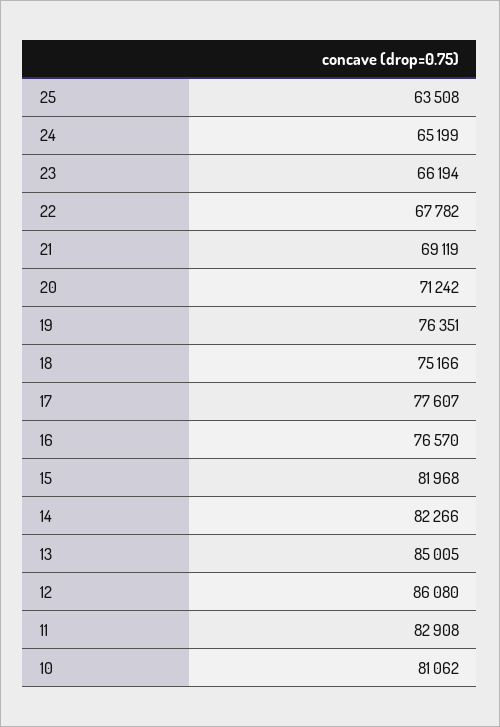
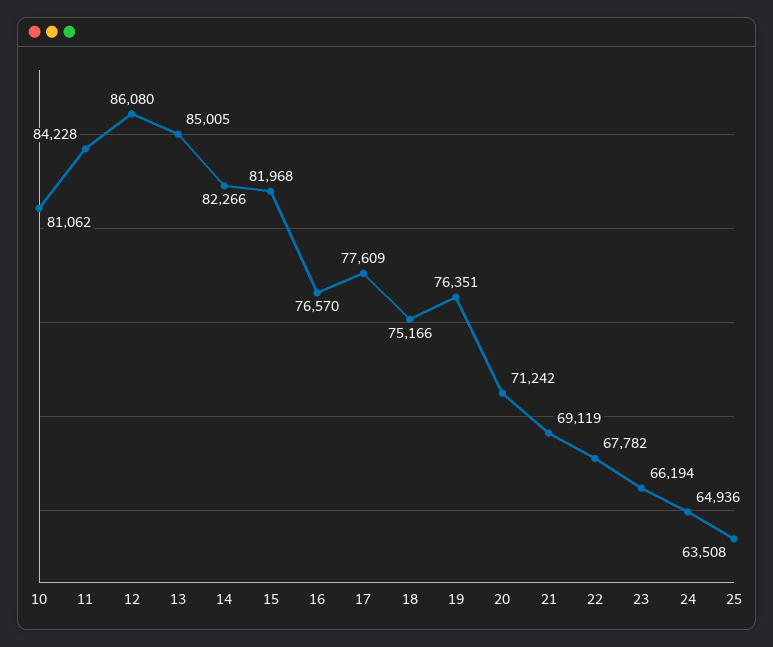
  {
    "25": 63508,
-   "24": 65199,
+   "24": 64936,
    "23": 66194,
    "22": 67782,
    "21": 69119,
    "20": 71242,
    "19": 76351,
    "18": 75166,
-   "17": 77607,
+   "17": 77609,
    "16": 76570,
    "15": 81968,
    "14": 82266,
    "13": 85005,
    "12": 86080,
-   "11": 82908,
+   "11": 84228,
    "10": 81062
  }

